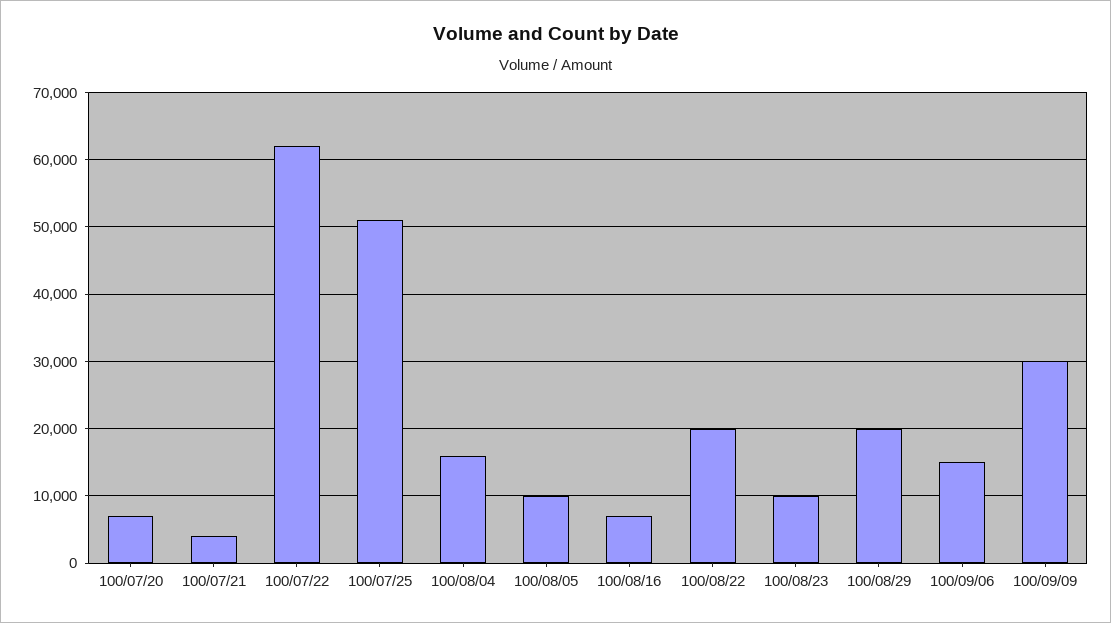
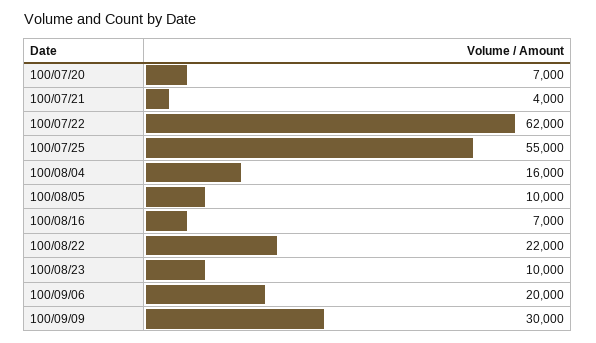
  {
    "100/07/20": 7000,
    "100/07/21": 4000,
    "100/07/22": 62000,
-   "100/07/25": 51000,
+   "100/07/25": 55000,
    "100/08/04": 16000,
    "100/08/05": 10000,
    "100/08/16": 7000,
-   "100/08/22": 20000,
+   "100/08/22": 22000,
    "100/08/23": 10000,
-   "100/08/29": 20000,
-   "100/09/06": 15000,
+   "100/09/06": 20000,
    "100/09/09": 30000
  }

